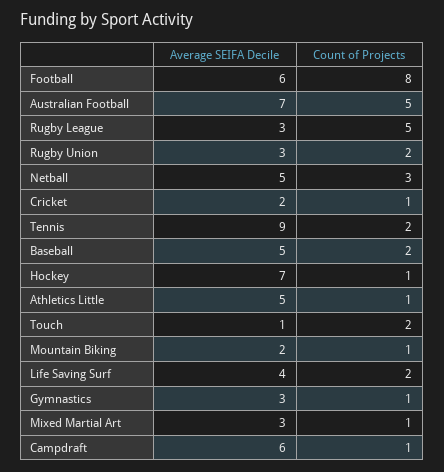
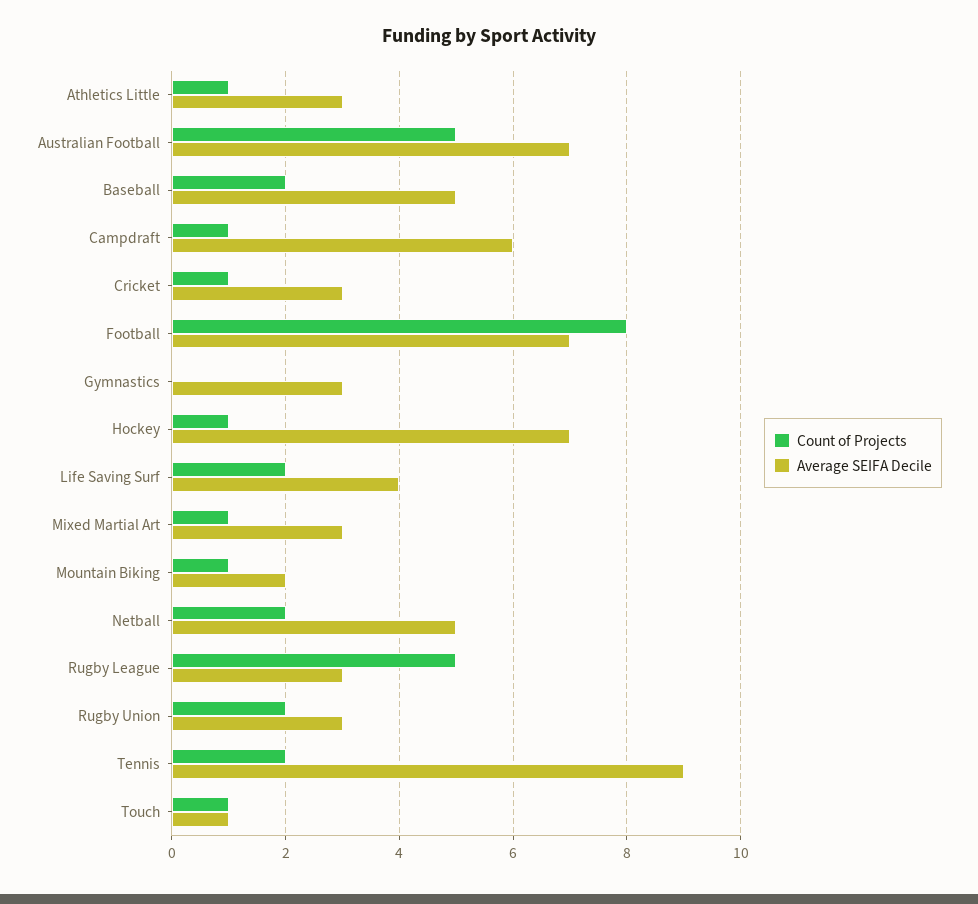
  {
    "Average SEIFA Decile": {
-     "Football": 6,
+     "Football": 7,
      "Australian Football": 7,
      "Rugby League": 3,
      "Rugby Union": 3,
      "Netball": 5,
-     "Cricket": 2,
+     "Cricket": 3,
      "Tennis": 9,
      "Baseball": 5,
      "Hockey": 7,
-     "Athletics Little": 5,
+     "Athletics Little": 3,
      "Touch": 1,
      "Mountain Biking": 2,
      "Life Saving Surf": 4,
      "Gymnastics": 3,
      "Mixed Martial Art": 3,
      "Campdraft": 6
    },
    "Count of Projects": {
      "Football": 8,
      "Australian Football": 5,
      "Rugby League": 5,
      "Rugby Union": 2,
-     "Netball": 3,
+     "Netball": 2,
      "Cricket": 1,
      "Tennis": 2,
      "Baseball": 2,
      "Hockey": 1,
      "Athletics Little": 1,
-     "Touch": 2,
+     "Touch": 1,
      "Mountain Biking": 1,
      "Life Saving Surf": 2,
-     "Gymnastics": 1,
+     "Gymnastics": 0,
      "Mixed Martial Art": 1,
      "Campdraft": 1
    }
  }

